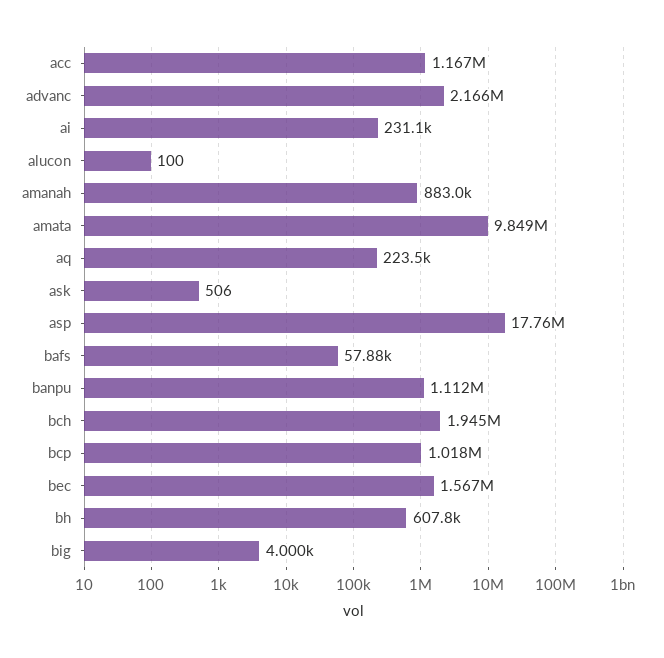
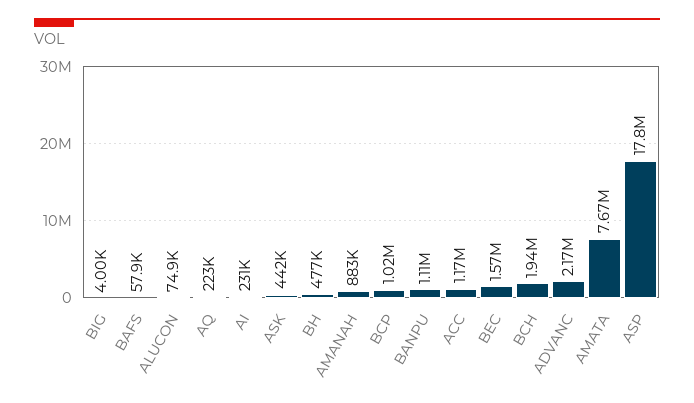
  {
    "acc": 1167000,
    "advanc": 2166000,
    "ai": 231100,
-   "alucon": 100,
+   "alucon": 74900,
    "amanah": 883000,
-   "amata": 9849000,
+   "amata": 7670000,
    "aq": 223500,
-   "ask": 506,
+   "ask": 442000,
    "asp": 17760000,
    "bafs": 57880,
    "banpu": 1112000,
    "bch": 1945000,
    "bcp": 1018000,
    "bec": 1567000,
-   "bh": 607800,
+   "bh": 477000,
    "big": 4000
  }

